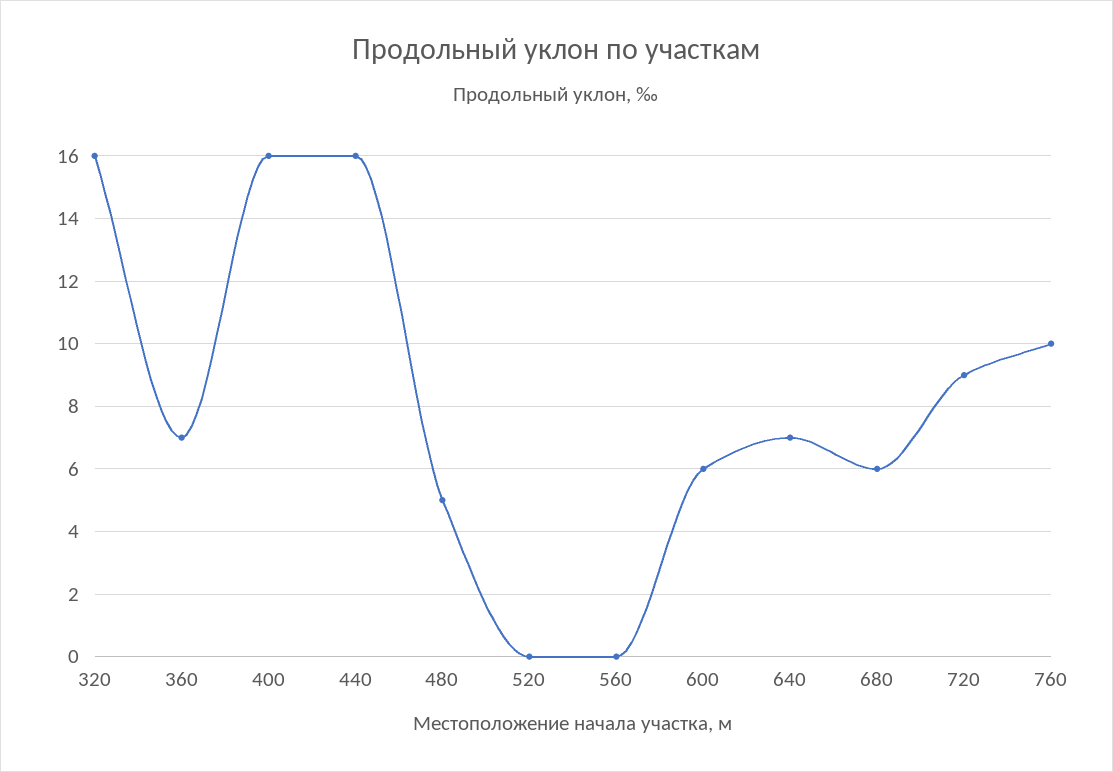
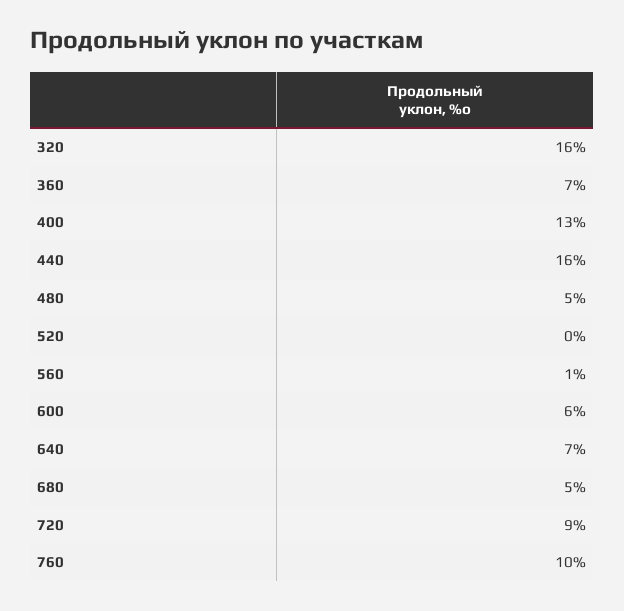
  {
    "320": 16,
    "360": 7,
-   "400": 16,
+   "400": 13,
    "440": 16,
    "480": 5,
    "520": 0,
-   "560": 0,
+   "560": 1,
    "600": 6,
    "640": 7,
-   "680": 6,
+   "680": 5,
    "720": 9,
    "760": 10
  }

